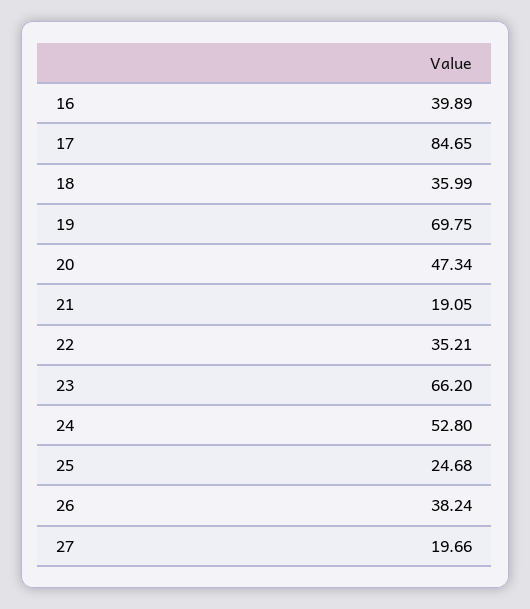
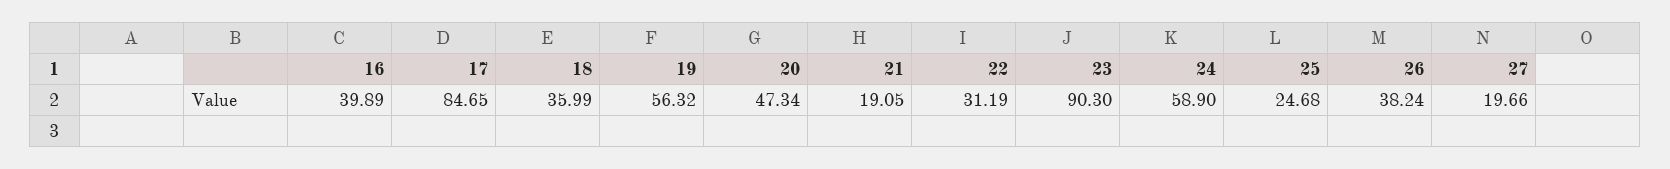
  {
    "16": 39.89,
    "17": 84.65,
    "18": 35.99,
-   "19": 69.75,
+   "19": 56.32,
    "20": 47.34,
    "21": 19.05,
-   "22": 35.21,
+   "22": 31.19,
-   "23": 66.2,
+   "23": 90.3,
-   "24": 52.8,
+   "24": 58.9,
    "25": 24.68,
    "26": 38.24,
    "27": 19.66
  }

